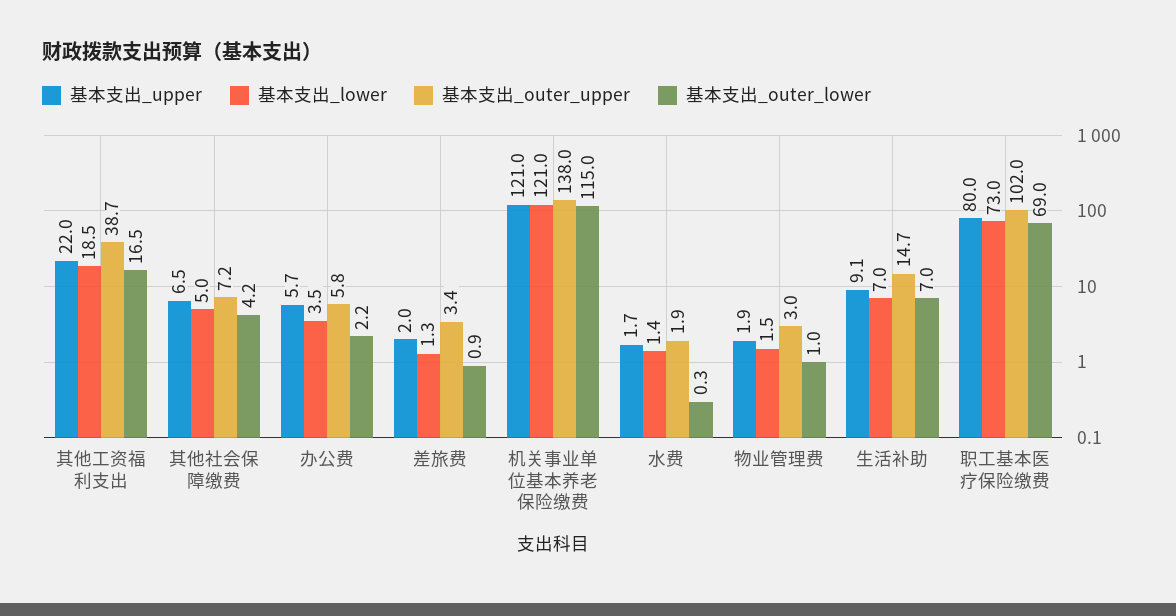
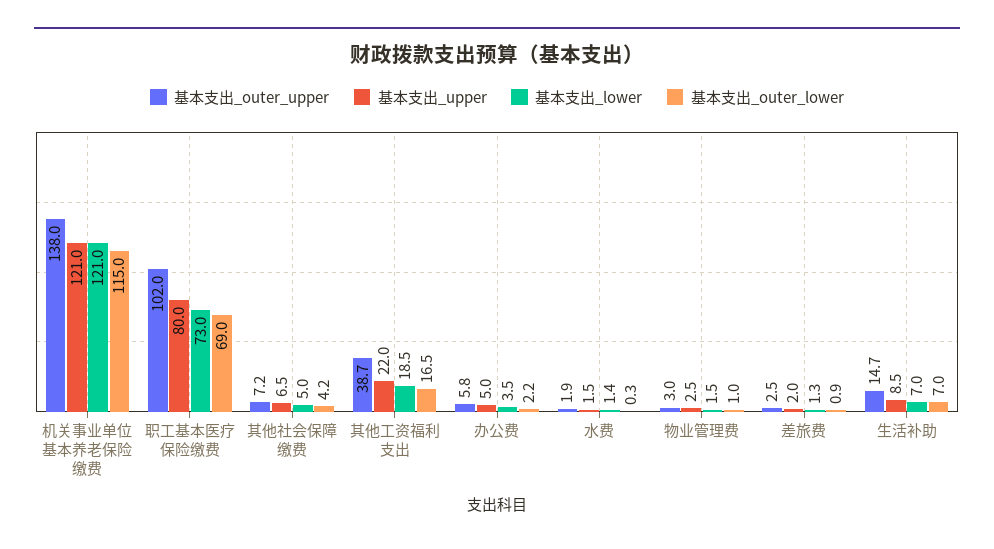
  {
    "基本支出_upper": {
      "其他工资福利支出": 22,
      "其他社会保障缴费": 6.5,
-     "办公费": 5.7,
+     "办公费": 5,
      "差旅费": 2,
      "机关事业单位基本养老保险缴费": 121,
-     "水费": 1.7,
+     "水费": 1.5,
-     "物业管理费": 1.9,
+     "物业管理费": 2.5,
-     "生活补助": 9.1,
+     "生活补助": 8.5,
      "职工基本医疗保险缴费": 80
    },
    "基本支出_lower": {
      "其他工资福利支出": 18.5,
      "其他社会保障缴费": 5,
      "办公费": 3.5,
      "差旅费": 1.3,
      "机关事业单位基本养老保险缴费": 121,
      "水费": 1.4,
      "物业管理费": 1.5,
      "生活补助": 7,
      "职工基本医疗保险缴费": 73
    },
    "基本支出_outer_upper": {
      "其他工资福利支出": 38.7,
      "其他社会保障缴费": 7.2,
      "办公费": 5.8,
-     "差旅费": 3.4,
+     "差旅费": 2.5,
      "机关事业单位基本养老保险缴费": 138,
      "水费": 1.9,
      "物业管理费": 3,
      "生活补助": 14.7,
      "职工基本医疗保险缴费": 102
    },
    "基本支出_outer_lower": {
      "其他工资福利支出": 16.5,
      "其他社会保障缴费": 4.2,
      "办公费": 2.2,
      "差旅费": 0.9,
      "机关事业单位基本养老保险缴费": 115,
      "水费": 0.3,
      "物业管理费": 1,
      "生活补助": 7,
      "职工基本医疗保险缴费": 69
    }
  }

